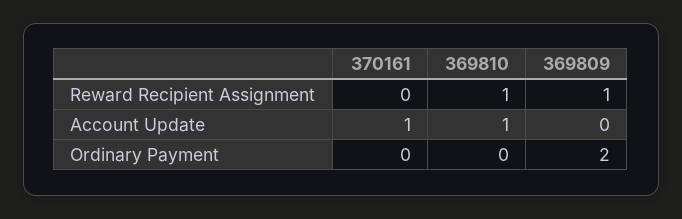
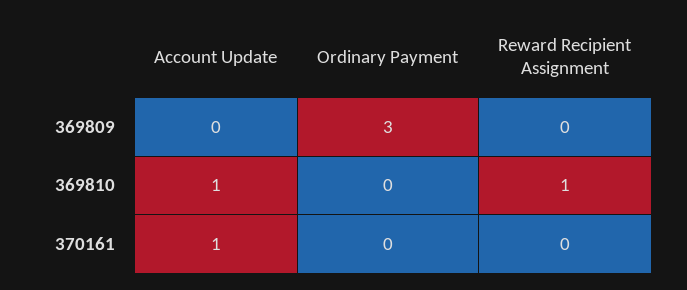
  {
    "370161": {
      "Reward Recipient Assignment": 0,
      "Account Update": 1,
      "Ordinary Payment": 0
    },
    "369810": {
      "Reward Recipient Assignment": 1,
      "Account Update": 1,
      "Ordinary Payment": 0
    },
    "369809": {
-     "Reward Recipient Assignment": 1,
+     "Reward Recipient Assignment": 0,
      "Account Update": 0,
-     "Ordinary Payment": 2
+     "Ordinary Payment": 3
    }
  }

